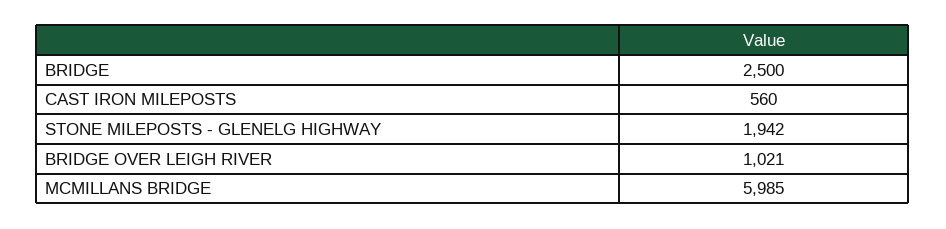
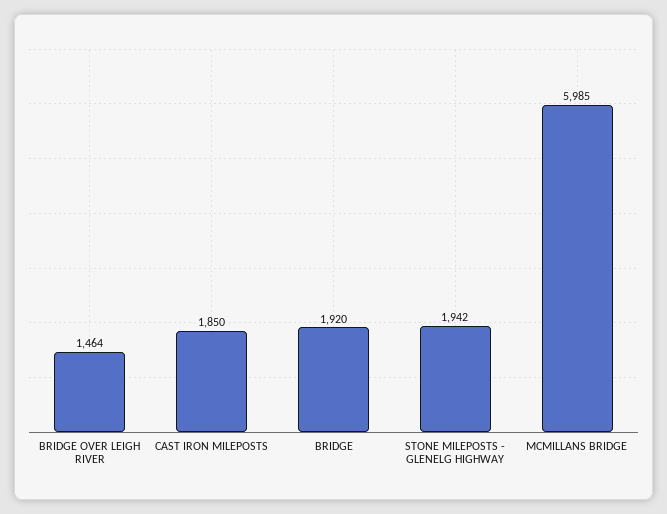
  {
-   "BRIDGE": 2500,
+   "BRIDGE": 1920,
-   "CAST IRON MILEPOSTS": 560,
+   "CAST IRON MILEPOSTS": 1850,
    "STONE MILEPOSTS - GLENELG HIGHWAY": 1942,
-   "BRIDGE OVER LEIGH RIVER": 1021,
+   "BRIDGE OVER LEIGH RIVER": 1464,
    "MCMILLANS BRIDGE": 5985
  }

